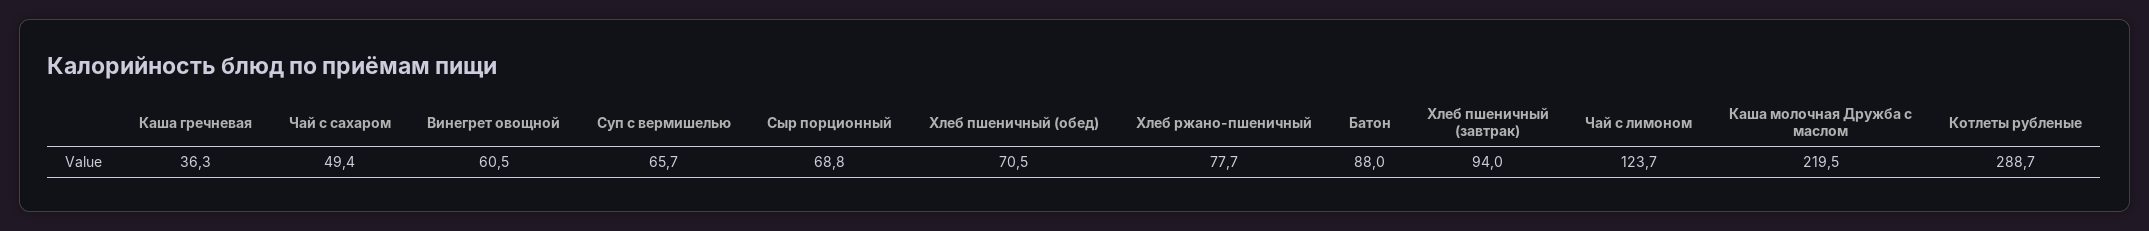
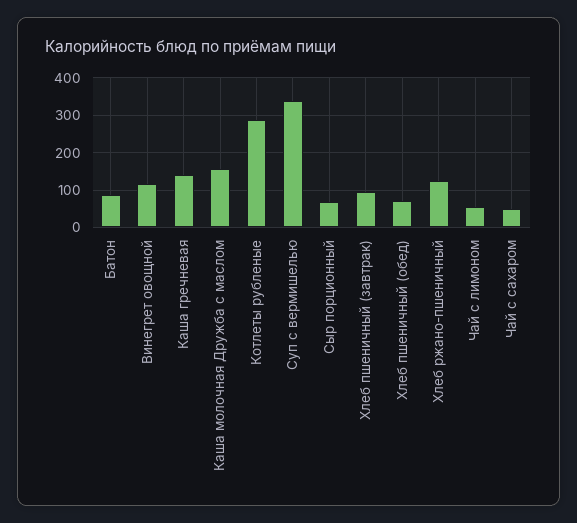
  {
-   "Каша гречневая": 36.3,
+   "Каша гречневая": 140,
    "Чай с сахаром": 49.4,
-   "Винегрет овощной": 60.5,
+   "Винегрет овощной": 120,
-   "Суп с вермишелью": 65.7,
+   "Суп с вермишелью": 340,
    "Сыр порционный": 68.8,
    "Хлеб пшеничный (обед)": 70.5,
-   "Хлеб ржано-пшеничный": 77.7,
+   "Хлеб ржано-пшеничный": 120,
    "Батон": 88,
    "Хлеб пшеничный (завтрак)": 94,
-   "Чай с лимоном": 123.7,
+   "Чай с лимоном": 60,
-   "Каша молочная Дружба с маслом": 219.5,
+   "Каша молочная Дружба с маслом": 160,
    "Котлеты рубленые": 288.7
  }

